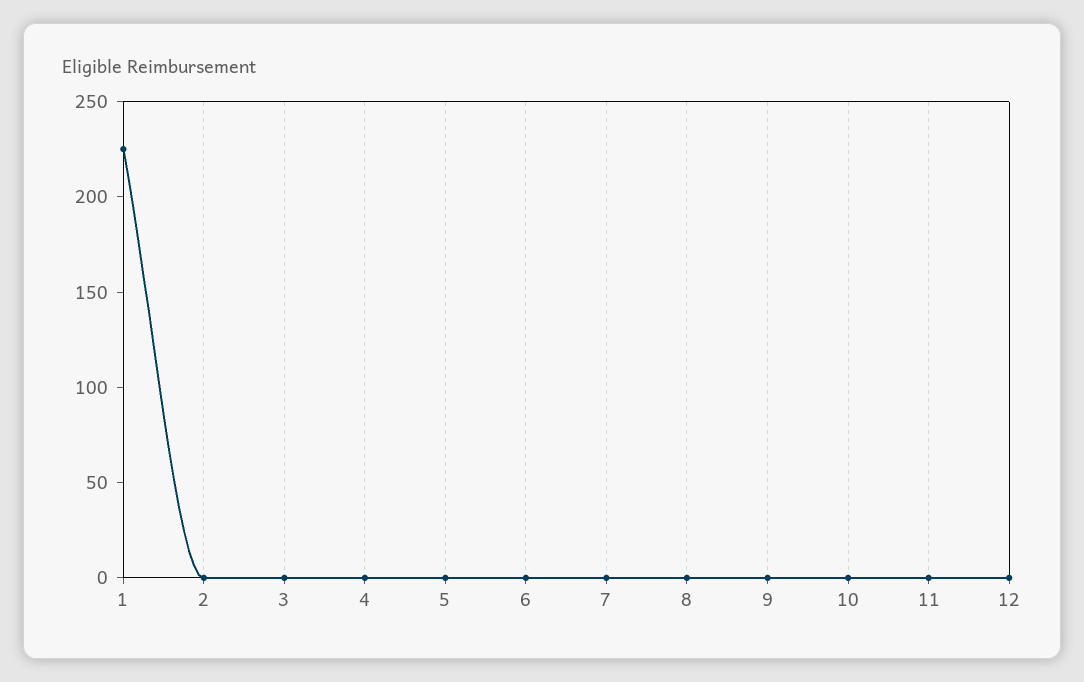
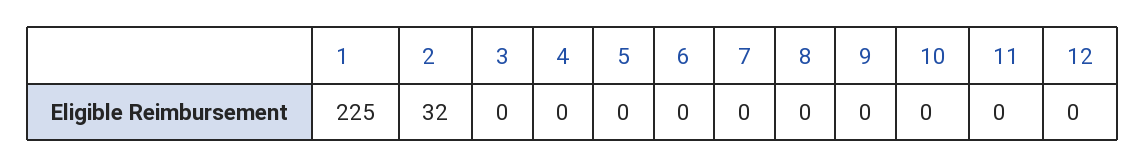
  {
    "1": 225,
-   "2": 0,
+   "2": 32,
    "3": 0,
    "4": 0,
    "5": 0,
    "6": 0,
    "7": 0,
    "8": 0,
    "9": 0,
    "10": 0,
    "11": 0,
    "12": 0
  }

